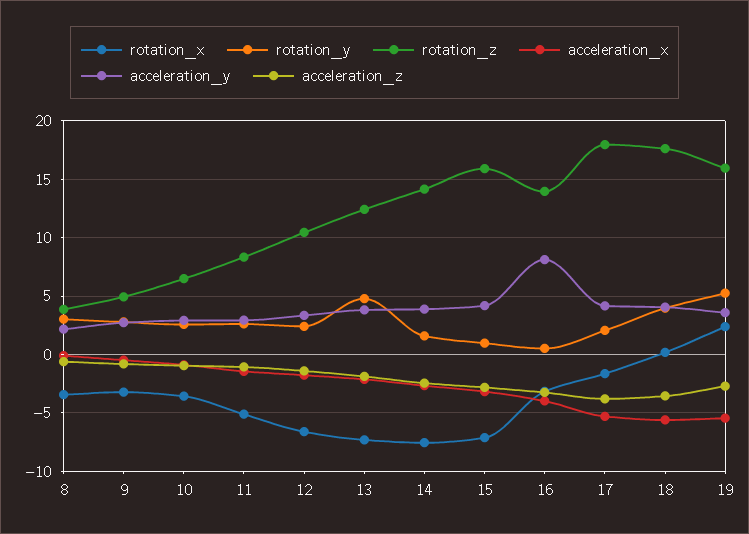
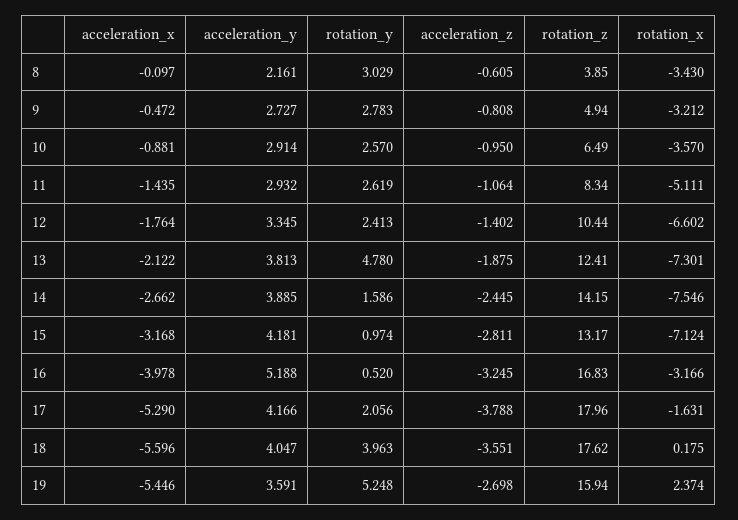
  {
    "rotation_x": {
      "8": -3.43,
      "9": -3.212,
      "10": -3.57,
      "11": -5.111,
      "12": -6.602,
      "13": -7.301,
      "14": -7.546,
      "15": -7.124,
      "16": -3.166,
      "17": -1.631,
      "18": 0.175,
      "19": 2.374
    },
    "rotation_y": {
      "8": 3.029,
      "9": 2.783,
      "10": 2.57,
      "11": 2.619,
      "12": 2.413,
      "13": 4.78,
      "14": 1.586,
      "15": 0.974,
      "16": 0.52,
      "17": 2.056,
      "18": 3.963,
      "19": 5.248
    },
    "rotation_z": {
      "8": 3.85,
      "9": 4.94,
      "10": 6.49,
      "11": 8.34,
      "12": 10.44,
      "13": 12.41,
      "14": 14.15,
-     "15": 16,
+     "15": 13.17,
-     "16": 14,
+     "16": 16.83,
      "17": 17.96,
      "18": 17.62,
      "19": 15.94
    },
    "acceleration_x": {
      "8": -0.097,
      "9": -0.472,
      "10": -0.881,
      "11": -1.435,
      "12": -1.764,
      "13": -2.122,
      "14": -2.662,
      "15": -3.168,
      "16": -3.978,
      "17": -5.29,
      "18": -5.596,
      "19": -5.446
    },
    "acceleration_y": {
      "8": 2.161,
      "9": 2.727,
      "10": 2.914,
      "11": 2.932,
      "12": 3.345,
      "13": 3.813,
      "14": 3.885,
      "15": 4.181,
-     "16": 8,
+     "16": 5.188,
      "17": 4.166,
      "18": 4.047,
      "19": 3.591
    },
    "acceleration_z": {
      "8": -0.605,
      "9": -0.808,
      "10": -0.95,
      "11": -1.064,
      "12": -1.402,
      "13": -1.875,
      "14": -2.445,
      "15": -2.811,
      "16": -3.245,
      "17": -3.788,
      "18": -3.551,
      "19": -2.698
    }
  }

